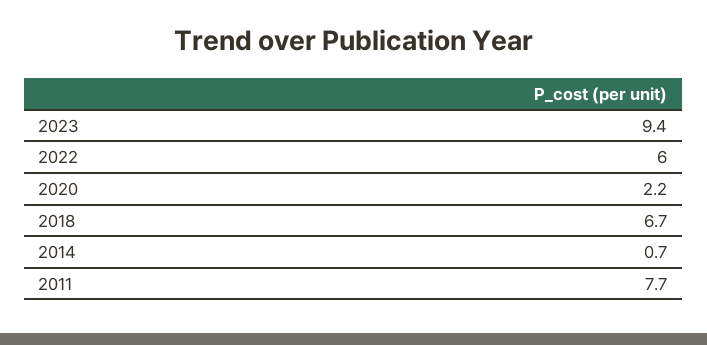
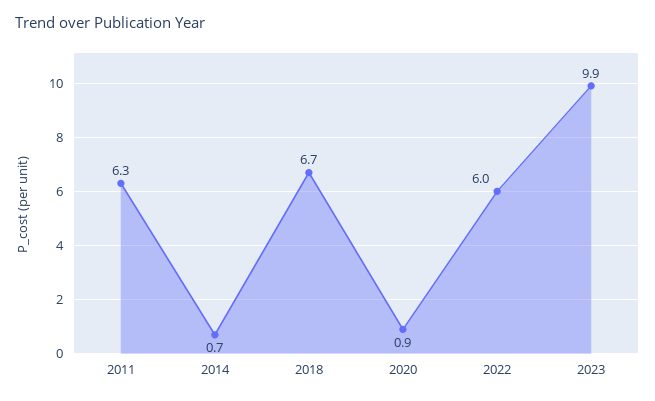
  {
-   "2023": 9.4,
+   "2023": 9.9,
    "2022": 6,
-   "2020": 2.2,
+   "2020": 0.9,
    "2018": 6.7,
    "2014": 0.7,
-   "2011": 7.7
+   "2011": 6.3
  }

